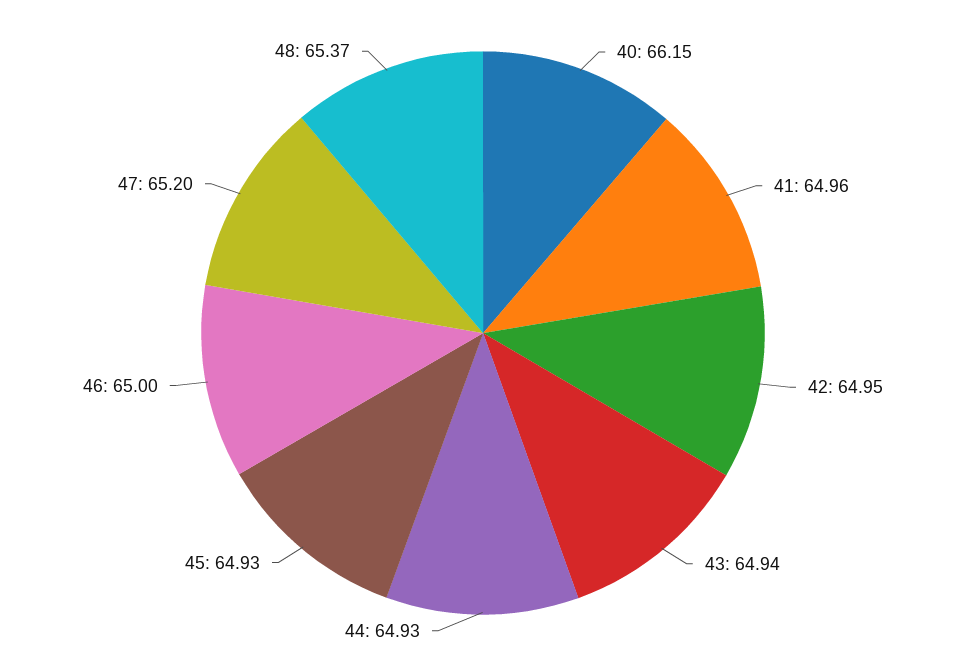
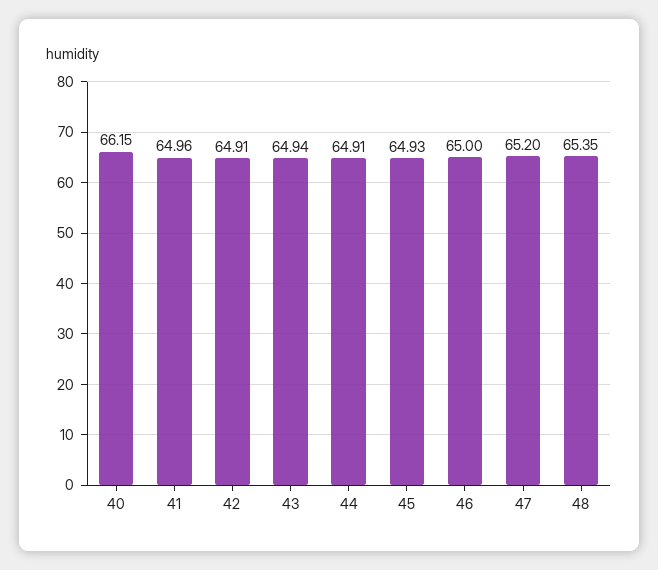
  {
    "40": 66.15,
    "41": 64.96,
-   "42": 64.95,
+   "42": 64.91,
    "43": 64.94,
-   "44": 64.93,
+   "44": 64.91,
    "45": 64.93,
    "46": 65,
    "47": 65.2,
-   "48": 65.37
+   "48": 65.35
  }

